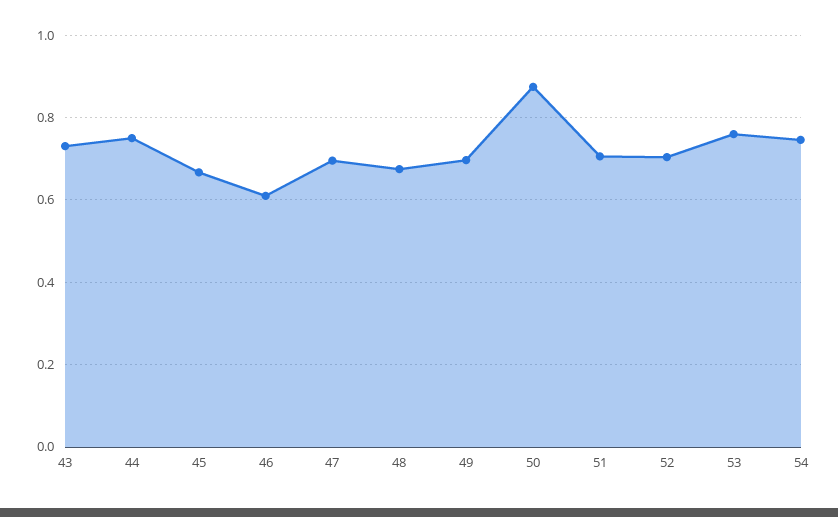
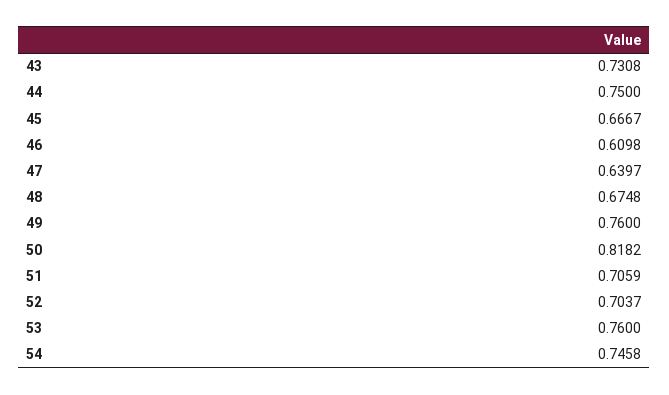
  {
    "43": 0.7308,
    "44": 0.75,
    "45": 0.6667,
    "46": 0.6098,
-   "47": 0.7,
+   "47": 0.6397,
    "48": 0.6748,
-   "49": 0.7,
+   "49": 0.76,
-   "50": 0.88,
+   "50": 0.8182,
    "51": 0.7059,
    "52": 0.7037,
    "53": 0.76,
    "54": 0.7458
  }

